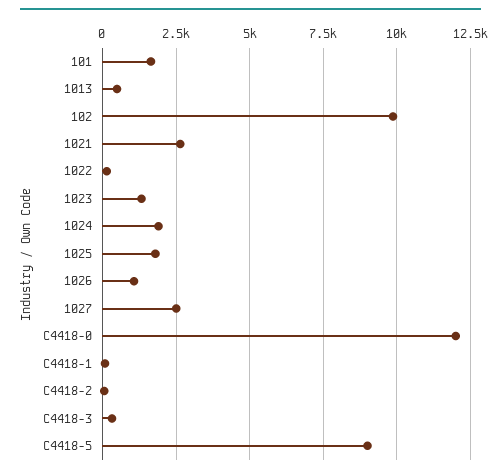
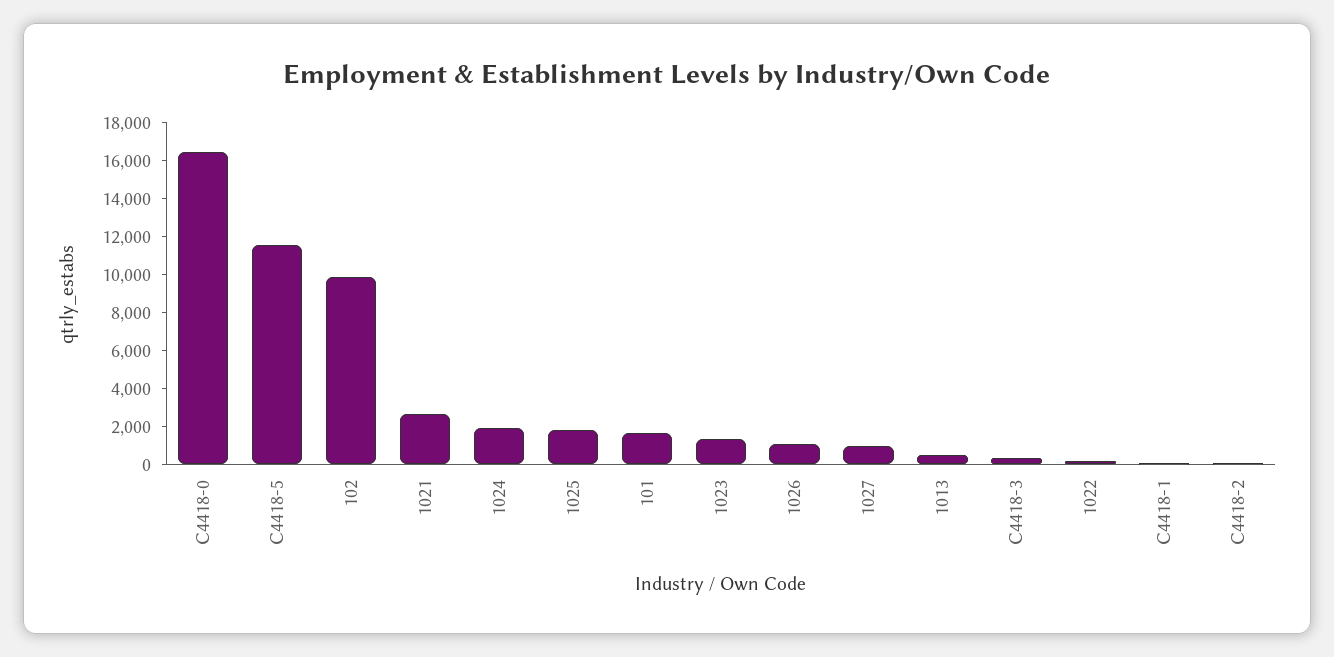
  {
    "101": 1750,
    "1013": 500,
    "102": 9750,
    "1021": 2750,
    "1022": 250,
    "1023": 1250,
    "1024": 2000,
    "1025": 1750,
    "1026": 1000,
-   "1027": 2500,
+   "1027": 1000,
-   "C4418-0": 12000,
+   "C4418-0": 16500,
    "C4418-1": 0,
    "C4418-2": 0,
    "C4418-3": 250,
-   "C4418-5": 9000
+   "C4418-5": 11500
  }

